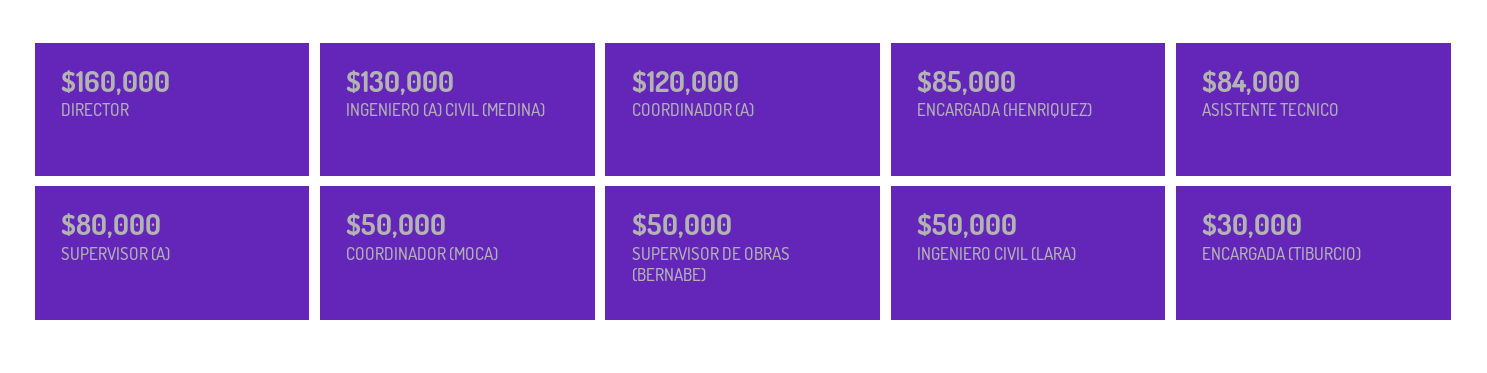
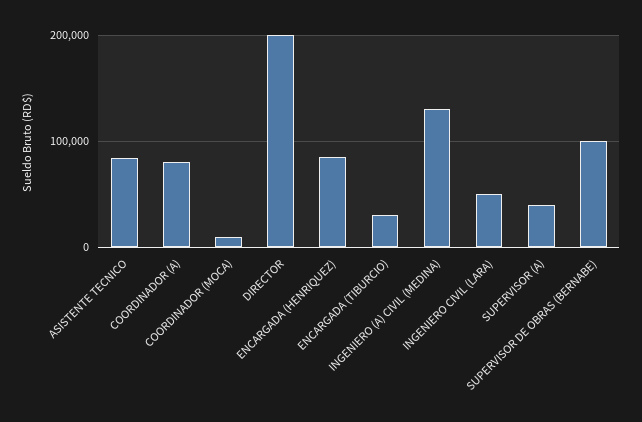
  {
-   "DIRECTOR": 160000,
+   "DIRECTOR": 200000,
    "INGENIERO (A) CIVIL (MEDINA)": 130000,
-   "COORDINADOR (A)": 120000,
+   "COORDINADOR (A)": 80000,
    "ENCARGADA (HENRIQUEZ)": 85000,
    "ASISTENTE TECNICO": 84000,
-   "SUPERVISOR (A)": 80000,
+   "SUPERVISOR (A)": 40000,
-   "COORDINADOR (MOCA)": 50000,
+   "COORDINADOR (MOCA)": 10000,
-   "SUPERVISOR DE OBRAS (BERNABE)": 50000,
+   "SUPERVISOR DE OBRAS (BERNABE)": 100000,
    "INGENIERO CIVIL (LARA)": 50000,
    "ENCARGADA (TIBURCIO)": 30000
  }

